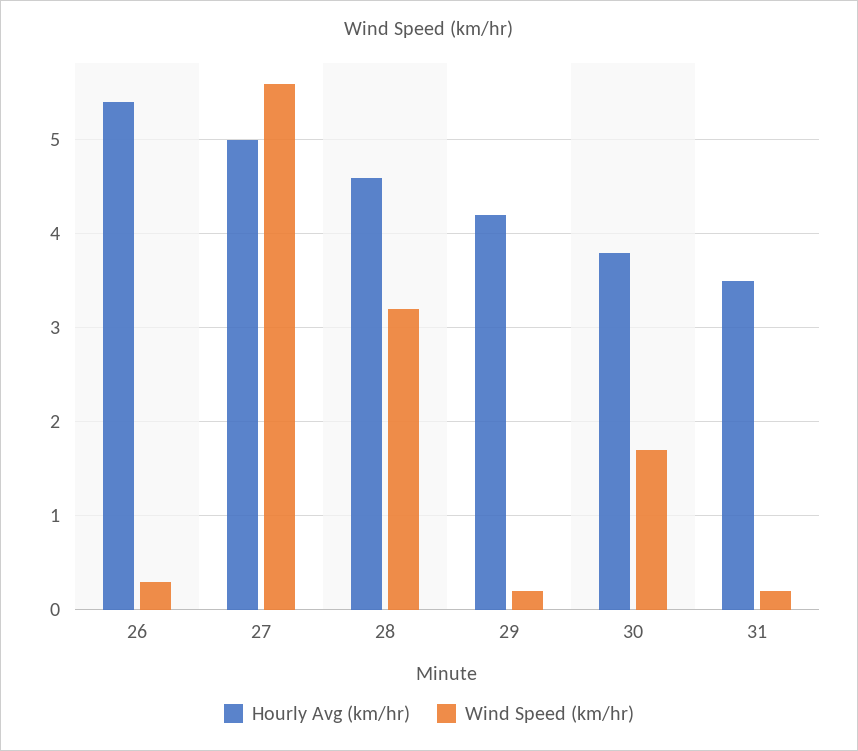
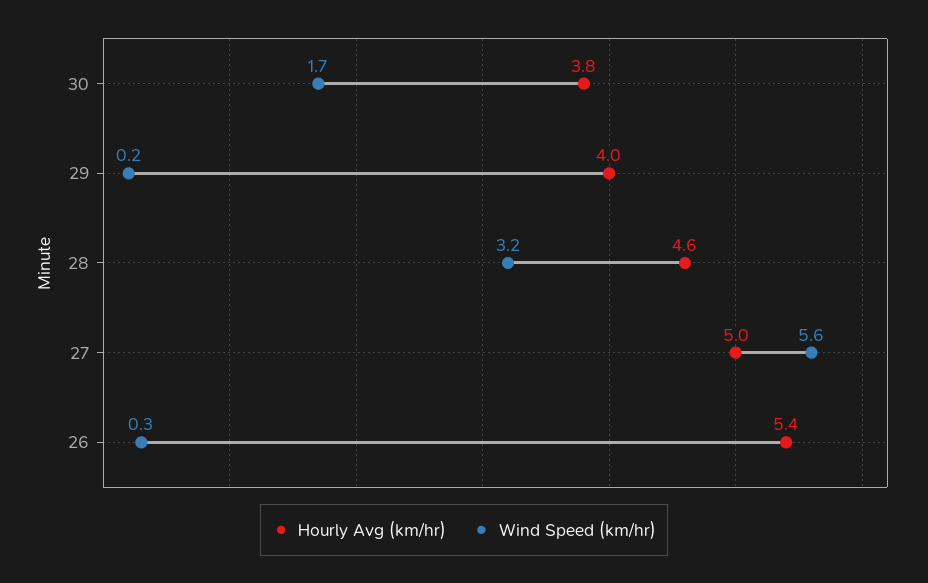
  {
    "Hourly Avg (km/hr)": {
      "26": 5.4,
      "27": 5,
      "28": 4.6,
-     "29": 4.2,
+     "29": 4,
-     "30": 3.8,
+     "30": 3.8
-     "31": 3.5
    },
    "Wind Speed (km/hr)": {
      "26": 0.3,
      "27": 5.6,
      "28": 3.2,
      "29": 0.2,
-     "30": 1.7,
+     "30": 1.7
-     "31": 0.2
    }
  }

